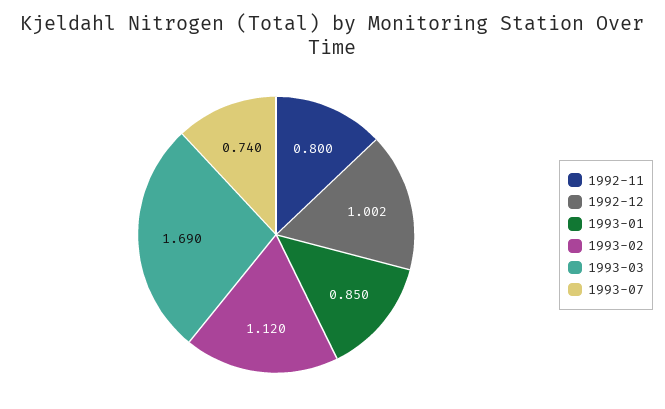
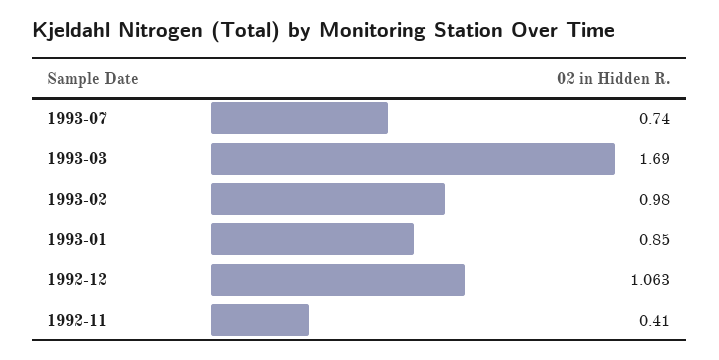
  {
-   "1992-11": 0.8,
+   "1992-11": 0.41,
-   "1992-12": 1.002,
+   "1992-12": 1.063,
    "1993-01": 0.85,
-   "1993-02": 1.12,
+   "1993-02": 0.98,
    "1993-03": 1.69,
    "1993-07": 0.74
  }

